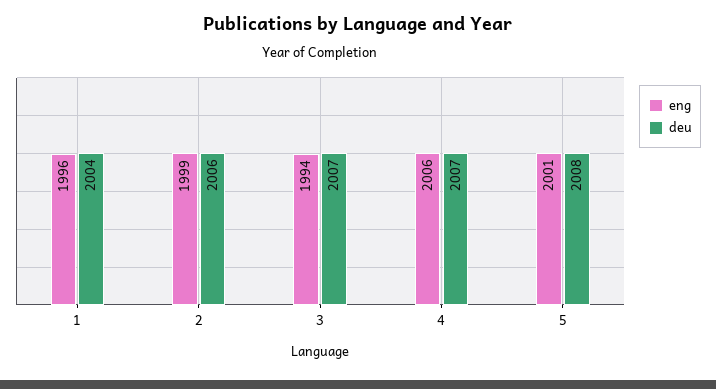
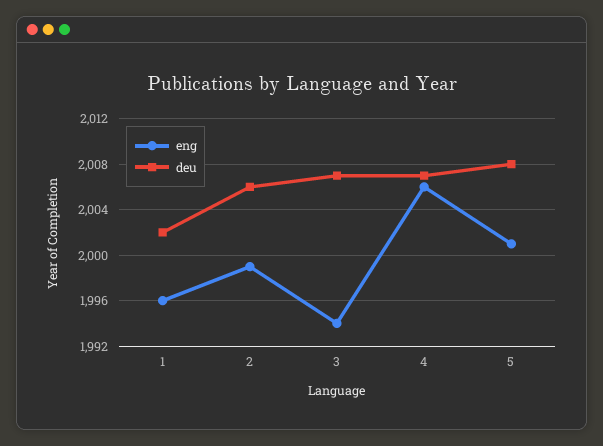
  {
    "eng": {
      "1": 1996,
      "2": 1999,
      "3": 1994,
      "4": 2006,
      "5": 2001
    },
    "deu": {
-     "1": 2004,
+     "1": 2002,
      "2": 2006,
      "3": 2007,
      "4": 2007,
      "5": 2008
    }
  }

